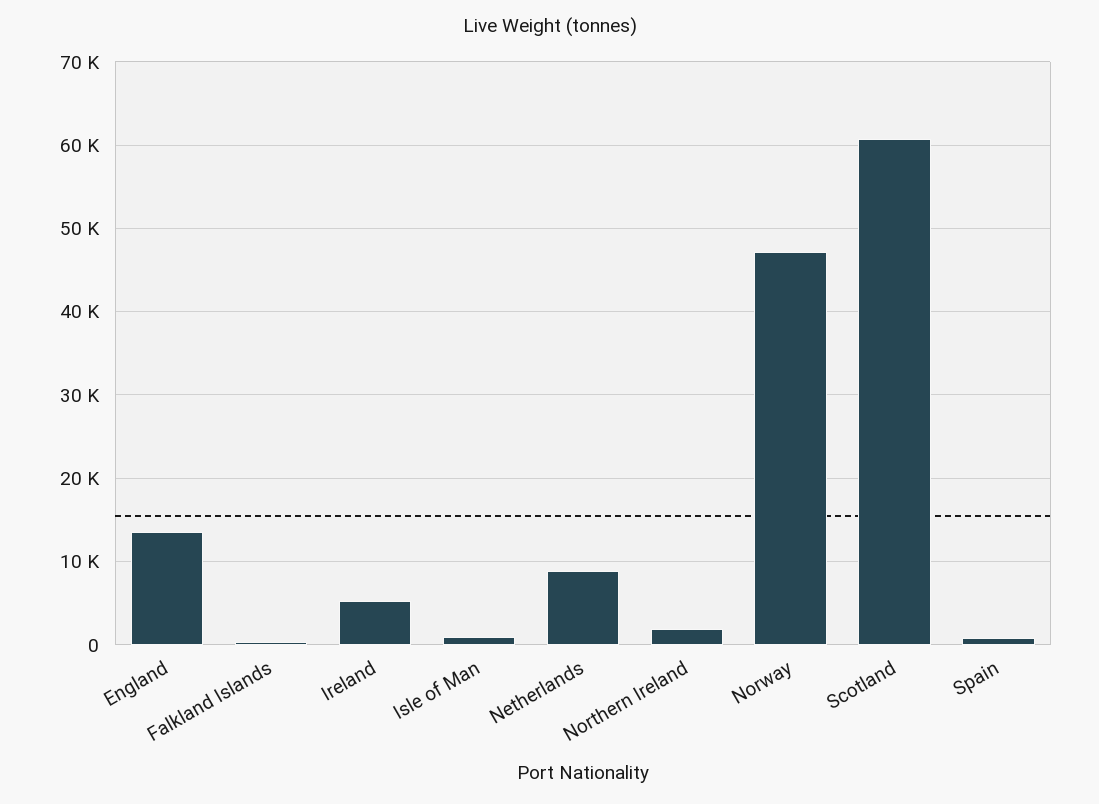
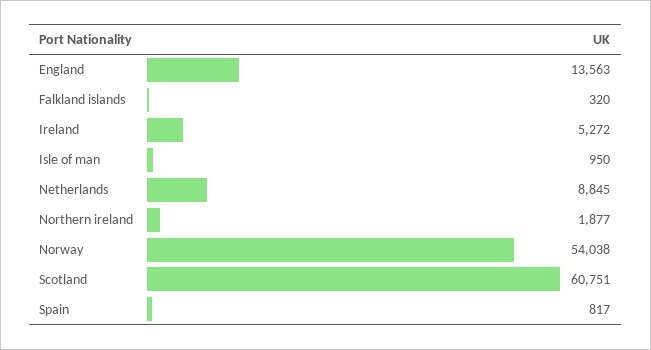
  {
    "England": 13563,
    "Falkland Islands": 320,
    "Ireland": 5272,
    "Isle of Man": 950,
    "Netherlands": 8845,
    "Northern Ireland": 1877,
-   "Norway": 47000,
+   "Norway": 54038,
    "Scotland": 60751,
    "Spain": 817
  }

